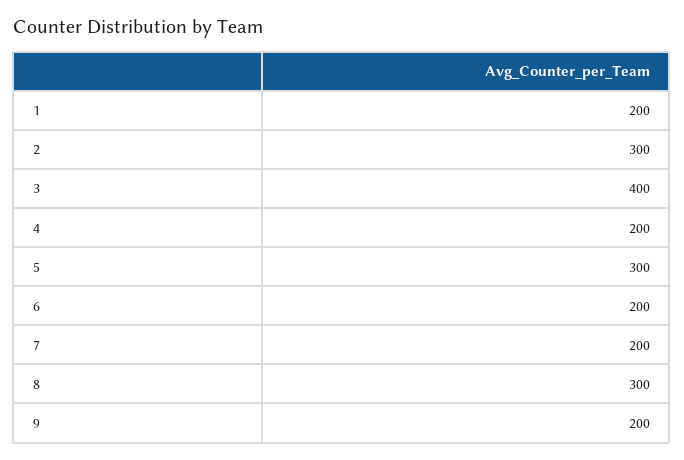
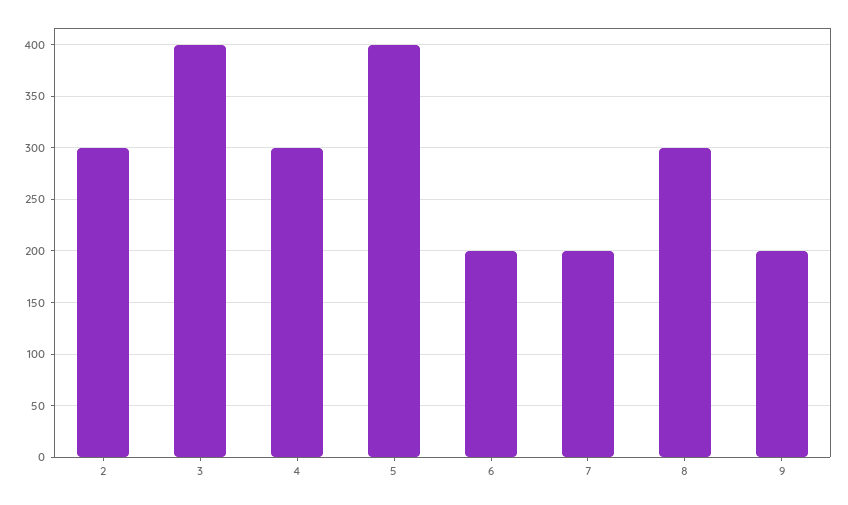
  {
-   "1": 200,
    "2": 300,
    "3": 400,
-   "4": 200,
+   "4": 300,
-   "5": 300,
+   "5": 400,
    "6": 200,
    "7": 200,
    "8": 300,
    "9": 200
  }

